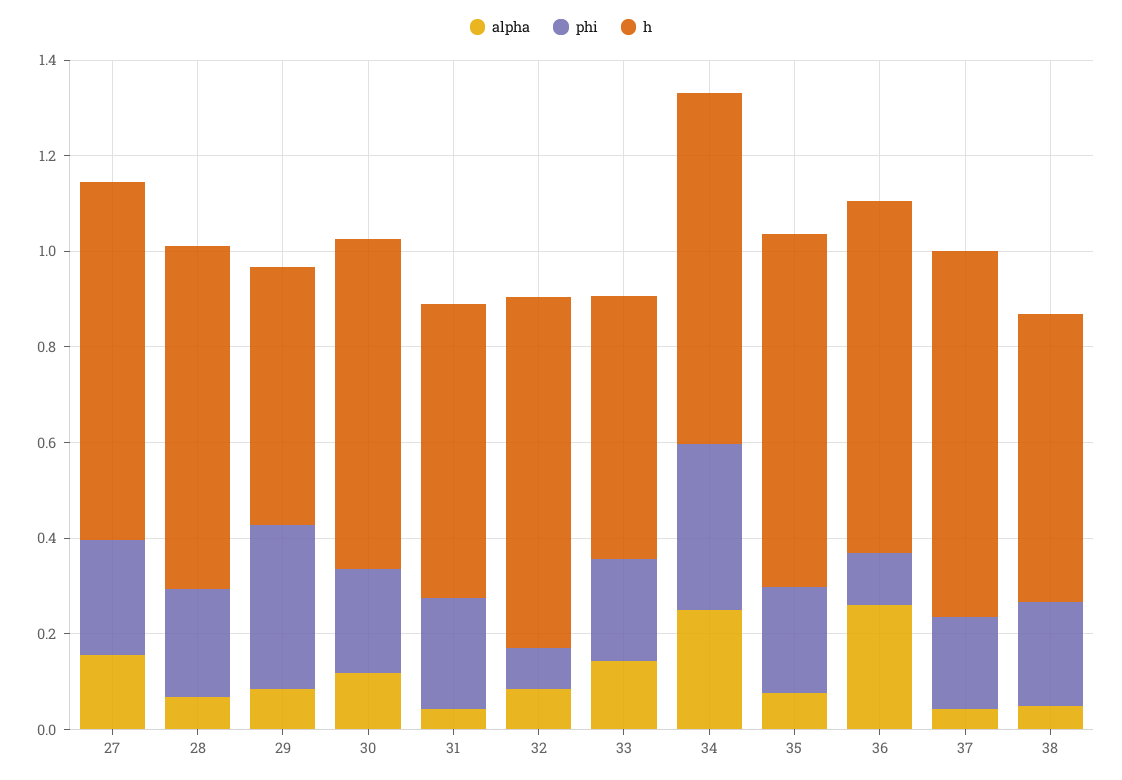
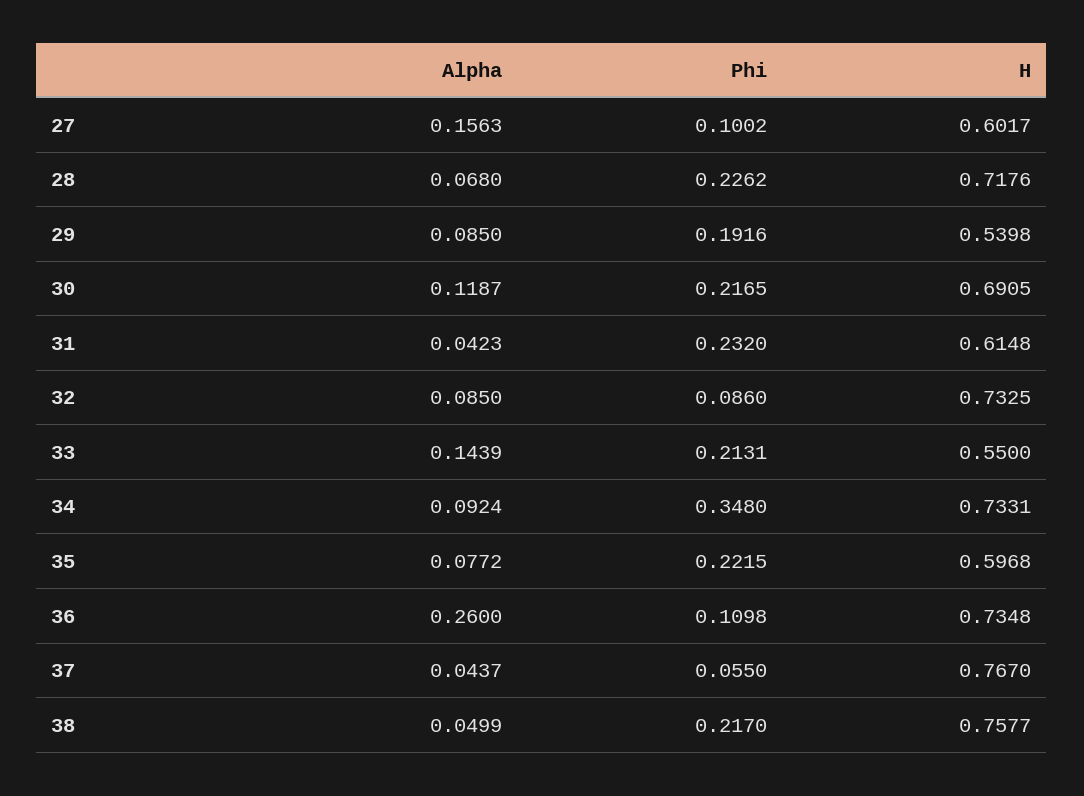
  {
    "alpha": {
      "27": 0.1563,
      "28": 0.068,
      "29": 0.085,
      "30": 0.1187,
      "31": 0.0423,
      "32": 0.085,
      "33": 0.1439,
-     "34": 0.25,
+     "34": 0.0924,
      "35": 0.0772,
      "36": 0.26,
      "37": 0.0437,
      "38": 0.0499
    },
    "phi": {
-     "27": 0.25,
+     "27": 0.1002,
      "28": 0.2262,
-     "29": 0.35,
+     "29": 0.1916,
      "30": 0.2165,
      "31": 0.232,
      "32": 0.086,
      "33": 0.2131,
      "34": 0.348,
      "35": 0.2215,
      "36": 0.1098,
-     "37": 0.2,
+     "37": 0.055,
      "38": 0.217
    },
    "h": {
-     "27": 0.75,
+     "27": 0.6017,
      "28": 0.7176,
      "29": 0.5398,
      "30": 0.6905,
      "31": 0.6148,
      "32": 0.7325,
      "33": 0.55,
      "34": 0.7331,
-     "35": 0.75,
+     "35": 0.5968,
      "36": 0.7348,
      "37": 0.767,
-     "38": 0.6
+     "38": 0.7577
    }
  }

